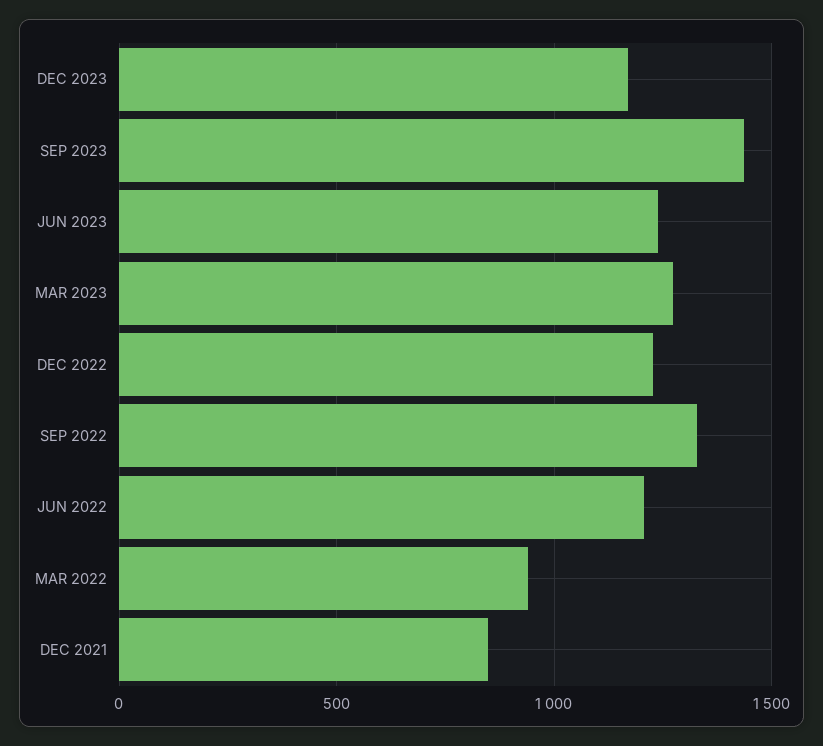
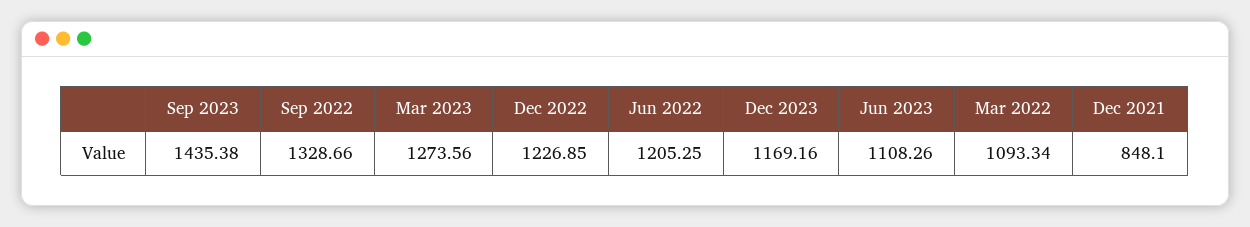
  {
    "DEC 2023": 1169.16,
    "SEP 2023": 1435.38,
-   "JUN 2023": 1250,
+   "JUN 2023": 1108.26,
    "MAR 2023": 1273.56,
    "DEC 2022": 1226.85,
    "SEP 2022": 1328.66,
    "JUN 2022": 1205.25,
-   "MAR 2022": 950,
+   "MAR 2022": 1093.34,
    "DEC 2021": 848.1
  }

